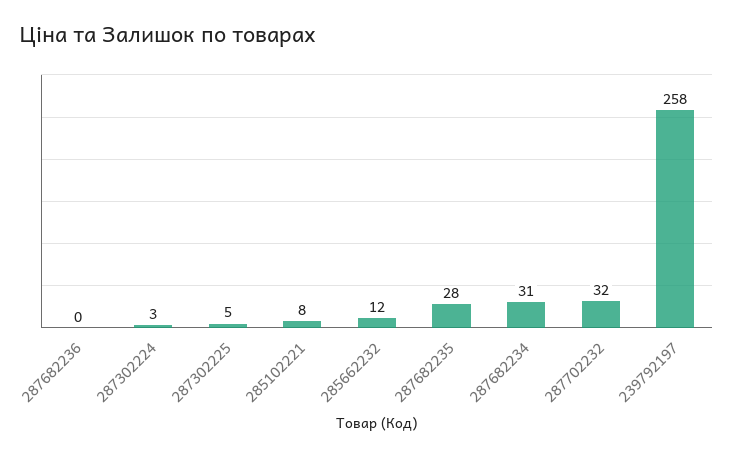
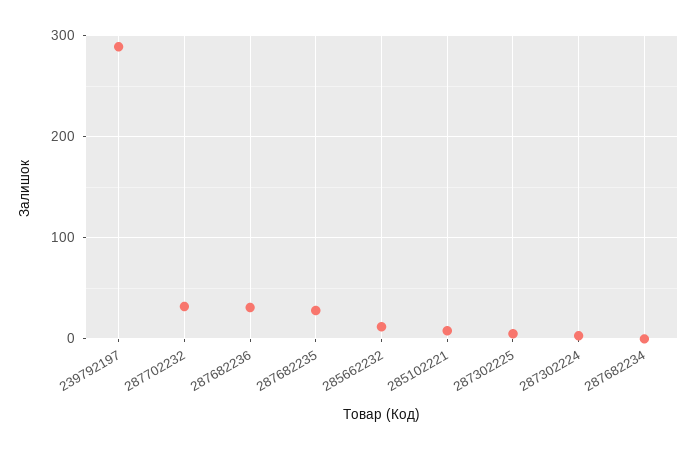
  {
-   "287682236": 0,
+   "287682236": 30,
    "287302224": 3,
    "287302225": 5,
    "285102221": 8,
    "285662232": 12,
    "287682235": 28,
-   "287682234": 31,
+   "287682234": 0,
    "287702232": 32,
-   "239792197": 258
+   "239792197": 290
  }

